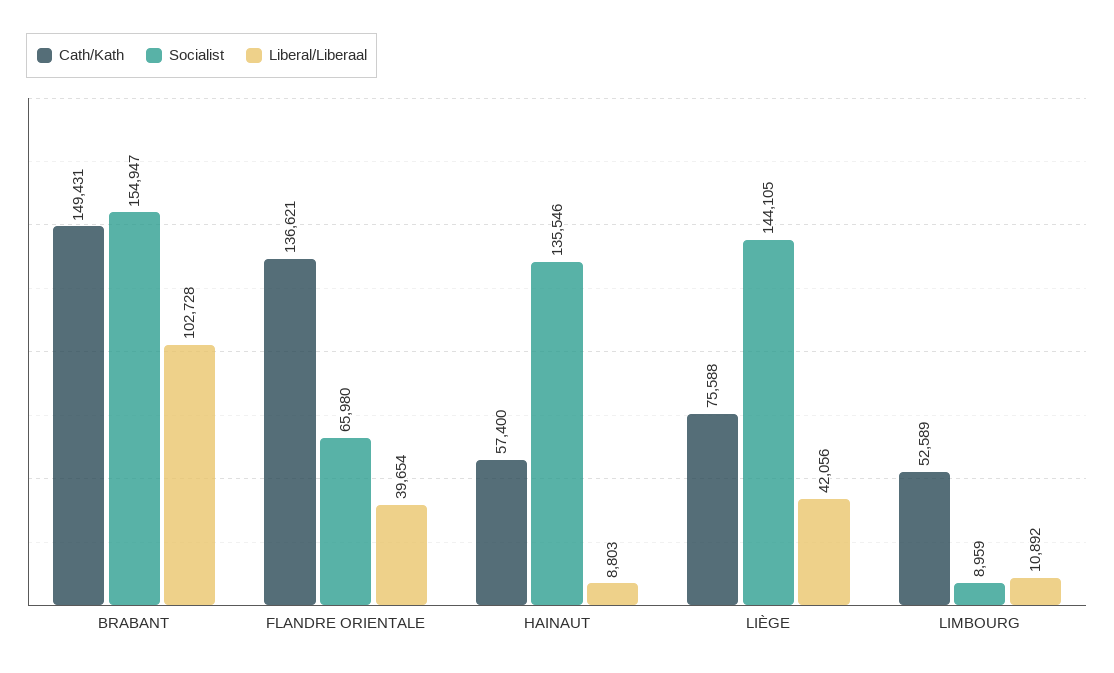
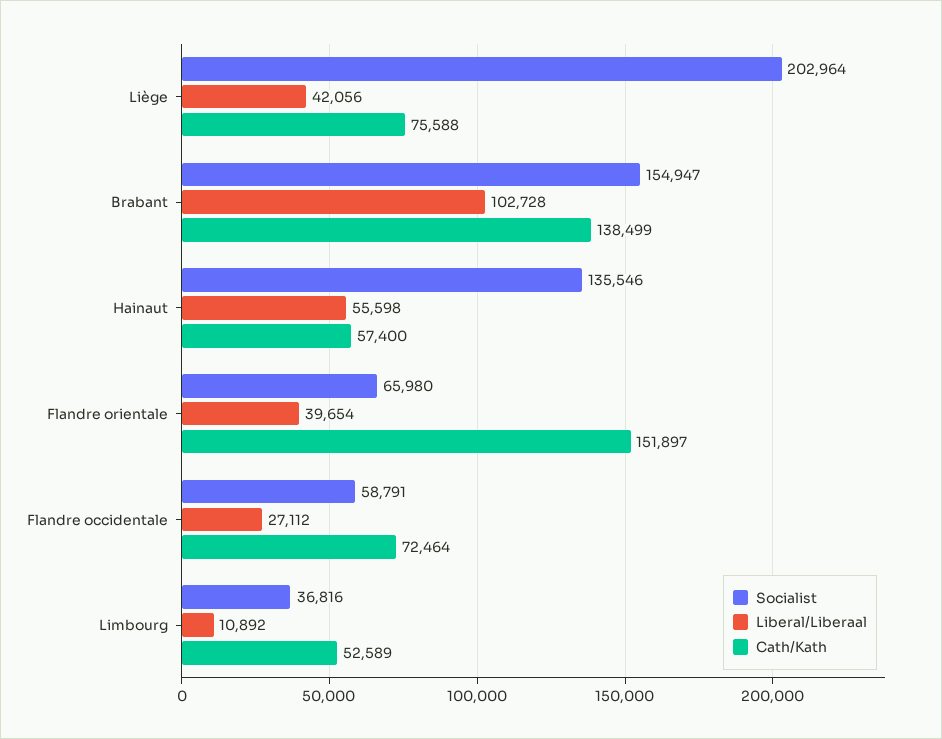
  {
    "Cath/Kath": {
-     "BRABANT": 149431,
+     "BRABANT": 138499,
-     "FLANDRE ORIENTALE": 136621,
+     "FLANDRE ORIENTALE": 151897,
      "HAINAUT": 57400,
      "LIÈGE": 75588,
-     "LIMBOURG": 52589
+     "LIMBOURG": 52589,
+     "Flandre occidentale": 72464
    },
    "Socialist": {
      "BRABANT": 154947,
      "FLANDRE ORIENTALE": 65980,
      "HAINAUT": 135546,
-     "LIÈGE": 144105,
+     "LIÈGE": 202964,
-     "LIMBOURG": 8959
+     "LIMBOURG": 36816,
+     "Flandre occidentale": 58791
    },
    "Liberal/Liberaal": {
      "BRABANT": 102728,
      "FLANDRE ORIENTALE": 39654,
-     "HAINAUT": 8803,
+     "HAINAUT": 55598,
      "LIÈGE": 42056,
-     "LIMBOURG": 10892
+     "LIMBOURG": 10892,
+     "Flandre occidentale": 27112
    }
  }

